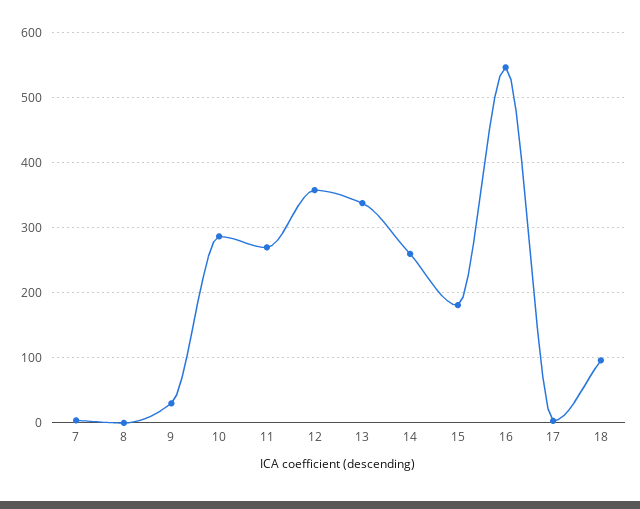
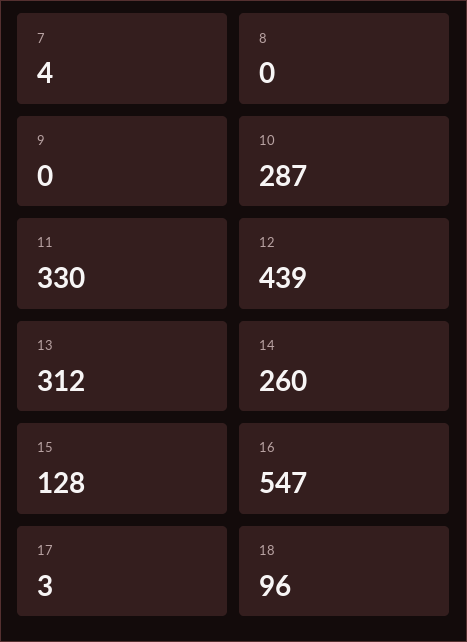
  {
    "7": 4,
    "8": 0,
-   "9": 30,
+   "9": 0,
    "10": 287,
-   "11": 270,
+   "11": 330,
-   "12": 360,
+   "12": 439,
-   "13": 340,
+   "13": 312,
    "14": 260,
-   "15": 180,
+   "15": 128,
    "16": 547,
    "17": 3,
    "18": 96
  }

